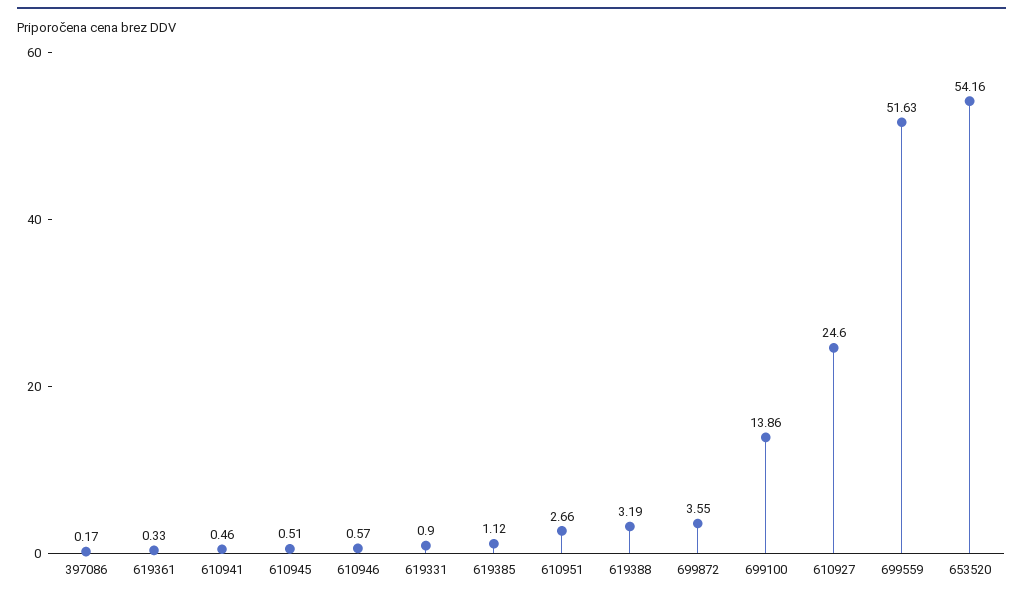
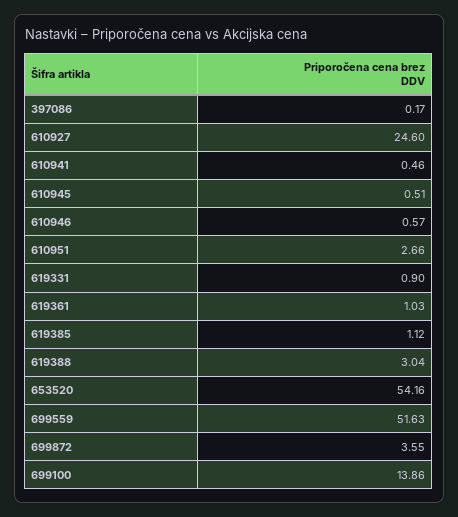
  {
    "397086": 0.17,
-   "619361": 0.33,
+   "619361": 1.03,
    "610941": 0.46,
    "610945": 0.51,
    "610946": 0.57,
    "619331": 0.9,
    "619385": 1.12,
    "610951": 2.66,
-   "619388": 3.19,
+   "619388": 3.04,
    "699872": 3.55,
    "699100": 13.86,
    "610927": 24.6,
    "699559": 51.63,
    "653520": 54.16
  }

